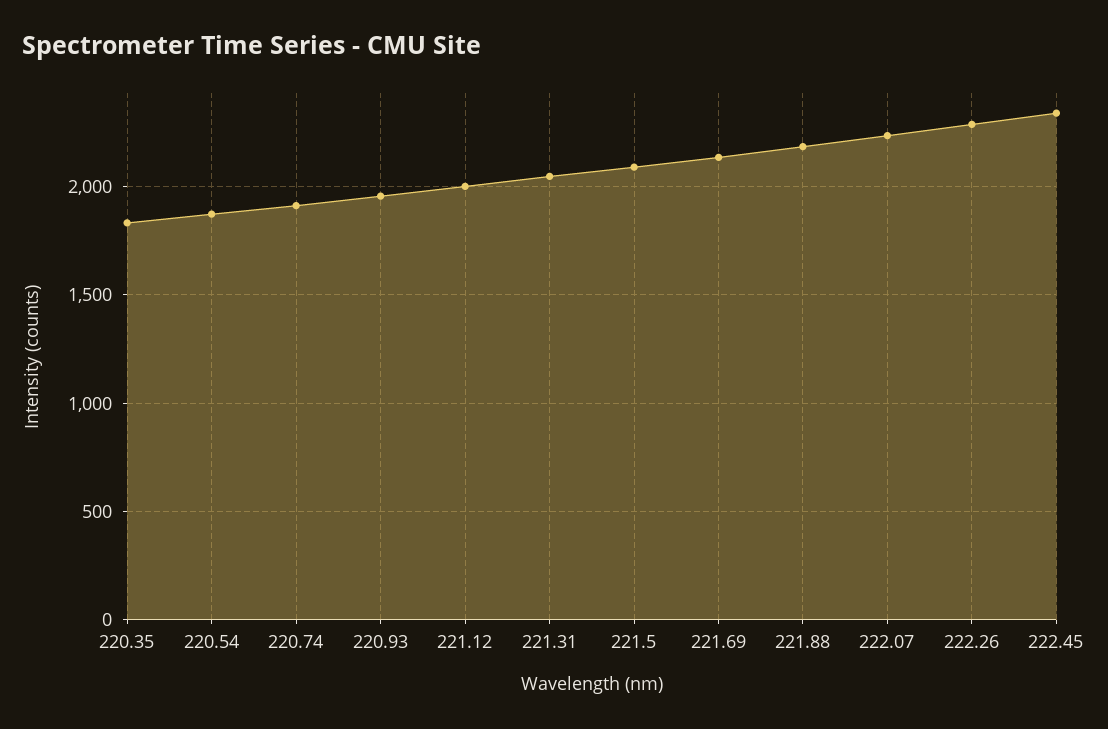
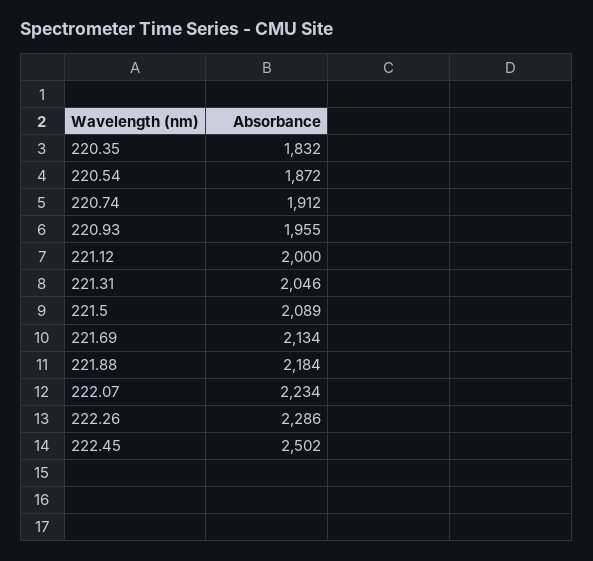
  {
    "220.35": 1832,
    "220.54": 1872,
    "220.74": 1912,
    "220.93": 1955,
    "221.12": 2000,
    "221.31": 2046,
    "221.5": 2089,
    "221.69": 2134,
    "221.88": 2184,
    "222.07": 2234,
    "222.26": 2286,
-   "222.45": 2350
+   "222.45": 2502
  }

